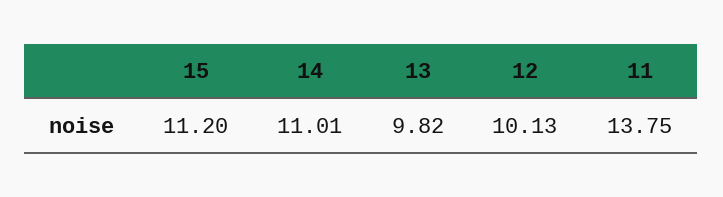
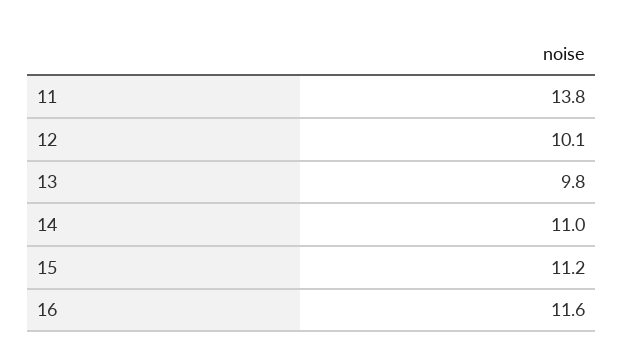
  {
    "15": 11.2,
    "14": 11.01,
    "13": 9.82,
    "12": 10.13,
-   "11": 13.75
+   "11": 13.75,
+   "16": 11.6
  }

